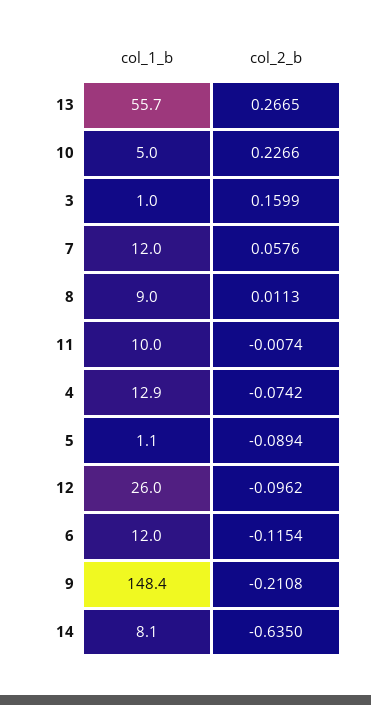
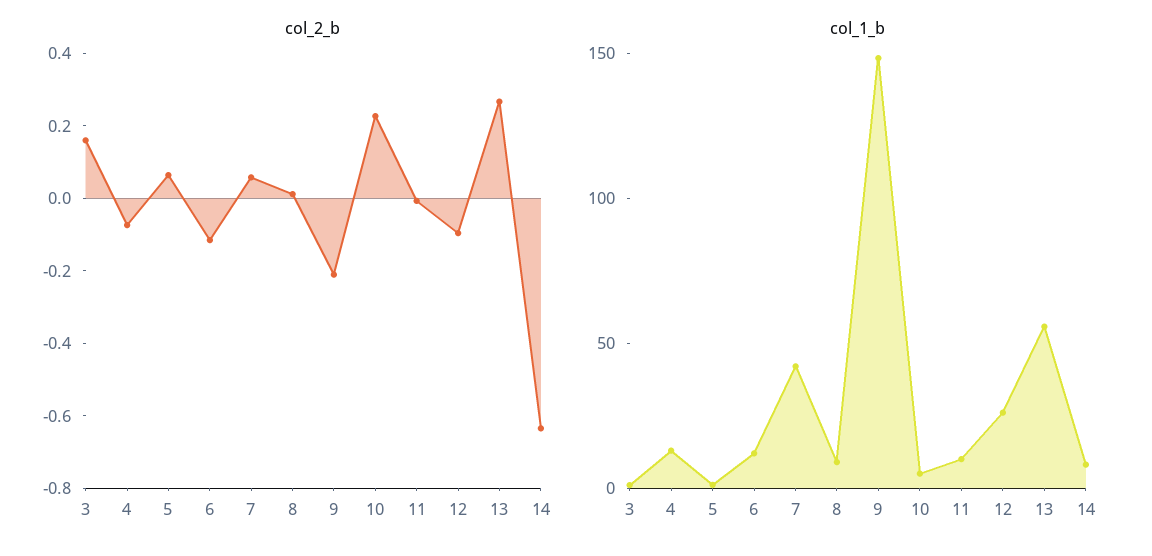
  {
    "col_1_b": {
      "13": 55.7,
      "10": 5,
      "3": 1,
-     "7": 12,
+     "7": 40,
      "8": 9,
      "11": 10,
      "4": 12.9,
      "5": 1.1,
      "12": 26,
      "6": 12,
      "9": 148.4,
      "14": 8.1
    },
    "col_2_b": {
      "13": 0.2665,
      "10": 0.2266,
      "3": 0.1599,
      "7": 0.0576,
      "8": 0.0113,
      "11": -0.0074,
      "4": -0.0742,
-     "5": -0.0894,
+     "5": 0.05,
      "12": -0.0962,
      "6": -0.1154,
      "9": -0.2108,
      "14": -0.635
    }
  }

